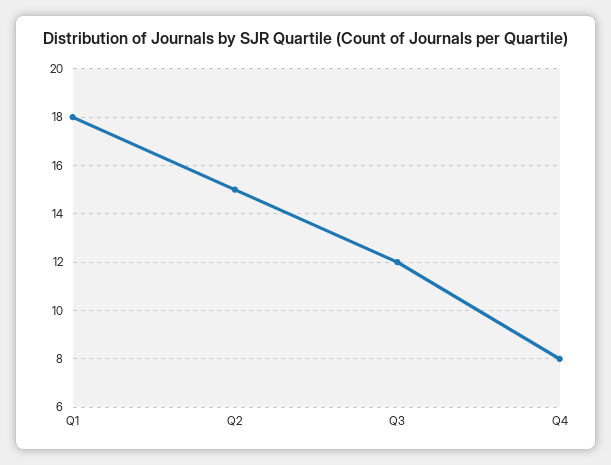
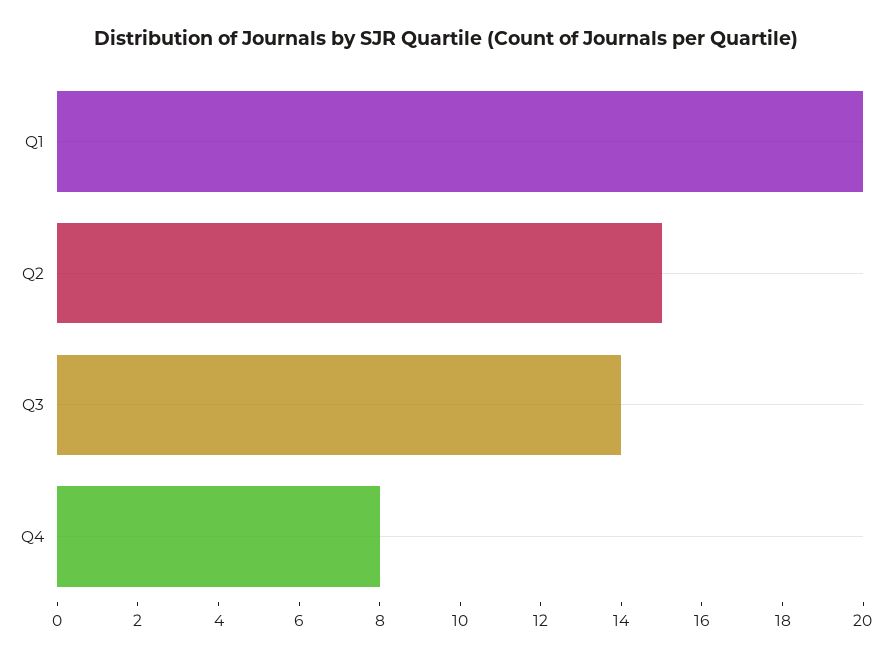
  {
-   "Q1": 18,
+   "Q1": 20,
    "Q2": 15,
-   "Q3": 12,
+   "Q3": 14,
    "Q4": 8
  }

